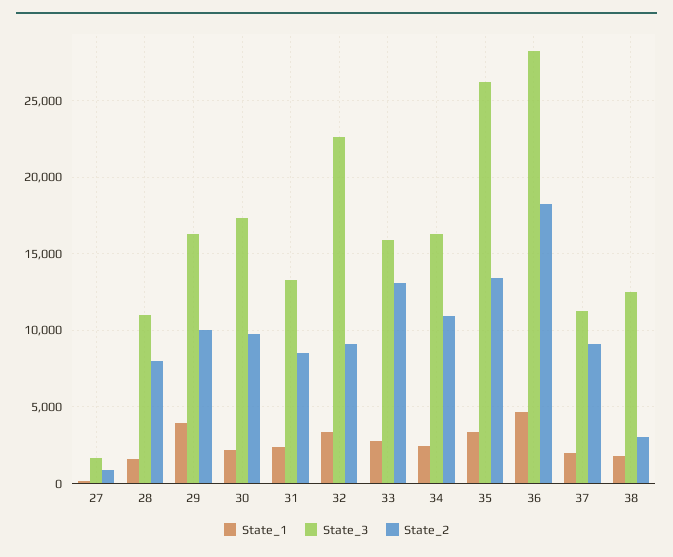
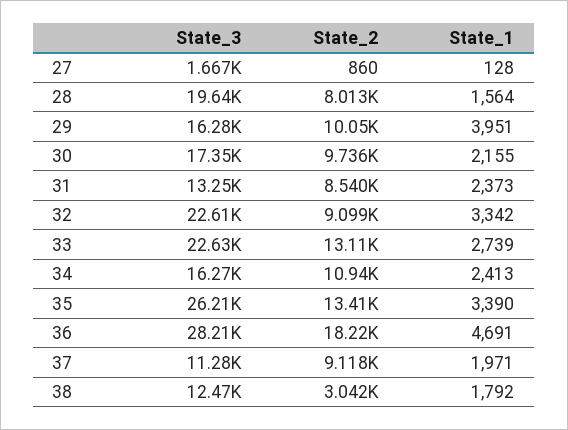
  {
    "State_1": {
      "27": 128,
      "28": 1564,
      "29": 3951,
      "30": 2155,
      "31": 2373,
      "32": 3342,
      "33": 2739,
      "34": 2413,
      "35": 3390,
      "36": 4691,
      "37": 1971,
      "38": 1792
    },
    "State_3": {
      "27": 1667,
-     "28": 11000,
+     "28": 19640,
      "29": 16280,
      "30": 17350,
      "31": 13250,
      "32": 22610,
-     "33": 16000,
+     "33": 22630,
      "34": 16270,
      "35": 26210,
      "36": 28210,
      "37": 11280,
      "38": 12470
    },
    "State_2": {
      "27": 860,
      "28": 8013,
      "29": 10050,
      "30": 9736,
      "31": 8540,
      "32": 9099,
      "33": 13110,
      "34": 10940,
      "35": 13410,
      "36": 18220,
      "37": 9118,
      "38": 3042
    }
  }

